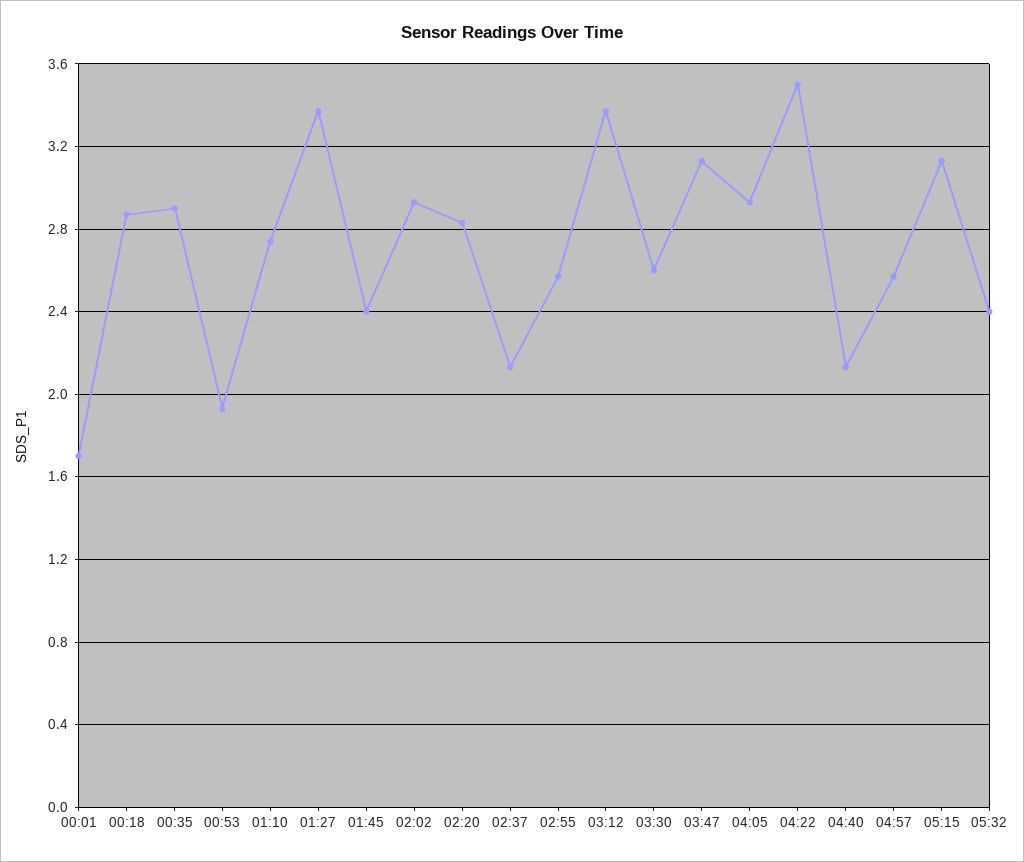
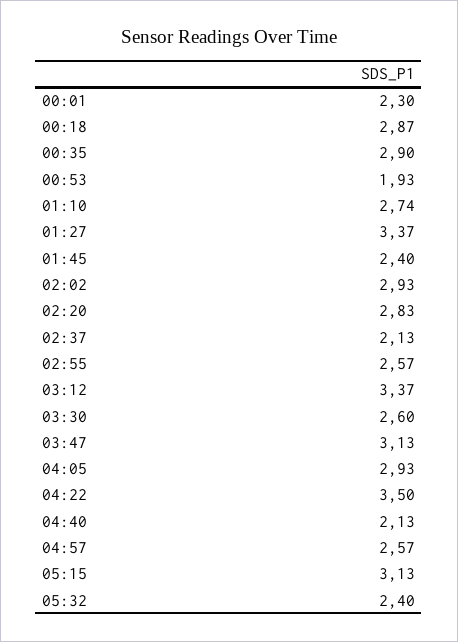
  {
-   "00:01": 1.7,
+   "00:01": 2.3,
    "00:18": 2.87,
    "00:35": 2.9,
    "00:53": 1.93,
    "01:10": 2.74,
    "01:27": 3.37,
    "01:45": 2.4,
    "02:02": 2.93,
    "02:20": 2.83,
    "02:37": 2.13,
    "02:55": 2.57,
    "03:12": 3.37,
    "03:30": 2.6,
    "03:47": 3.13,
    "04:05": 2.93,
    "04:22": 3.5,
    "04:40": 2.13,
    "04:57": 2.57,
    "05:15": 3.13,
    "05:32": 2.4
  }

